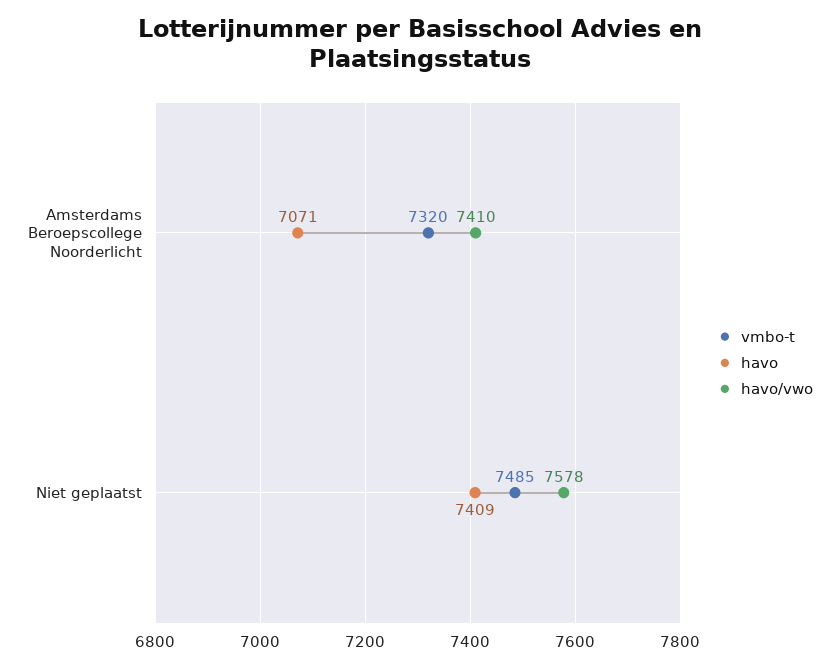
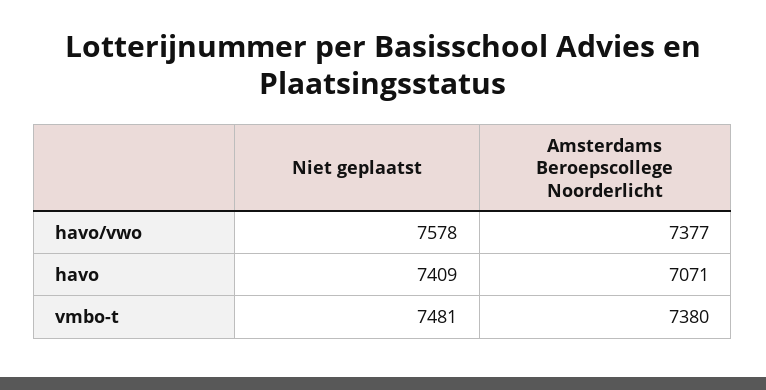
  {
    "vmbo-t": {
-     "Amsterdams Beroepscollege Noorderlicht": 7320,
+     "Amsterdams Beroepscollege Noorderlicht": 7380,
-     "Niet geplaatst": 7485
+     "Niet geplaatst": 7481
    },
    "havo": {
      "Amsterdams Beroepscollege Noorderlicht": 7071,
      "Niet geplaatst": 7409
    },
    "havo/vwo": {
-     "Amsterdams Beroepscollege Noorderlicht": 7410,
+     "Amsterdams Beroepscollege Noorderlicht": 7377,
      "Niet geplaatst": 7578
    }
  }

